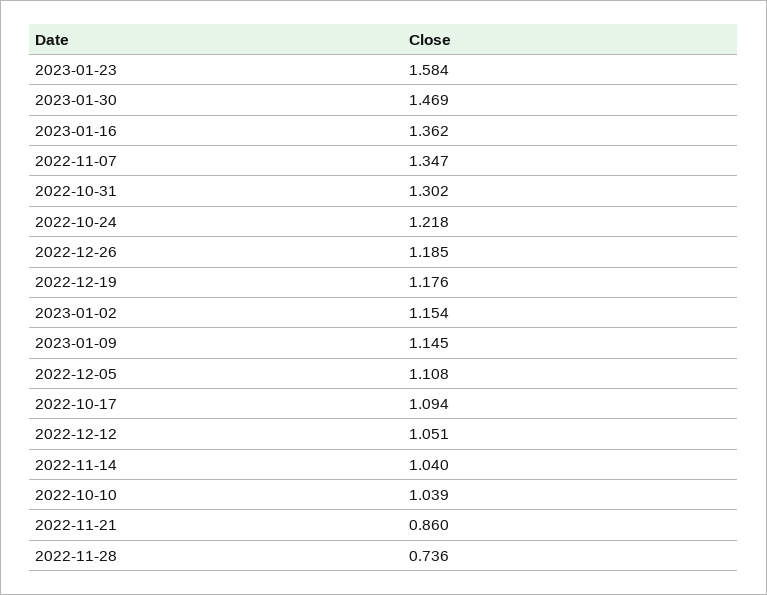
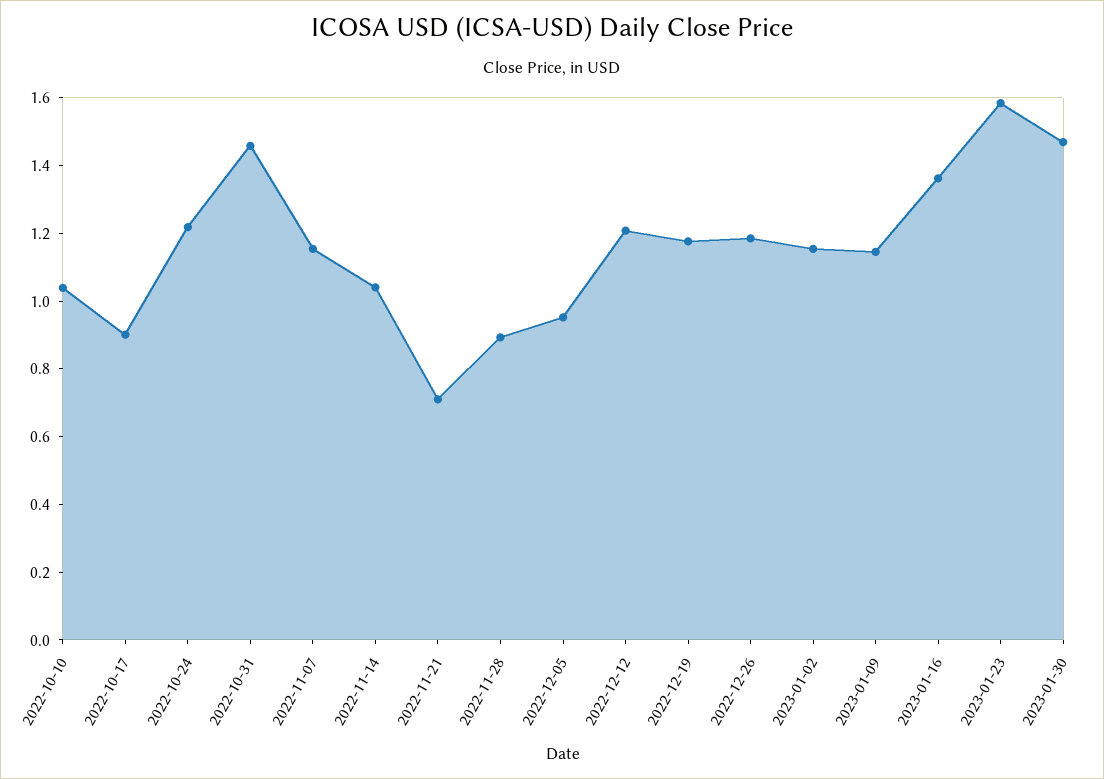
  {
    "2023-01-23": 1.584,
    "2023-01-30": 1.469,
    "2023-01-16": 1.362,
-   "2022-11-07": 1.347,
+   "2022-11-07": 1.15,
-   "2022-10-31": 1.302,
+   "2022-10-31": 1.45,
    "2022-10-24": 1.218,
    "2022-12-26": 1.185,
    "2022-12-19": 1.176,
    "2023-01-02": 1.154,
    "2023-01-09": 1.145,
-   "2022-12-05": 1.108,
+   "2022-12-05": 0.95,
-   "2022-10-17": 1.094,
+   "2022-10-17": 0.9,
-   "2022-12-12": 1.051,
+   "2022-12-12": 1.2,
    "2022-11-14": 1.04,
    "2022-10-10": 1.039,
-   "2022-11-21": 0.86,
+   "2022-11-21": 0.7,
-   "2022-11-28": 0.736
+   "2022-11-28": 0.9
  }

